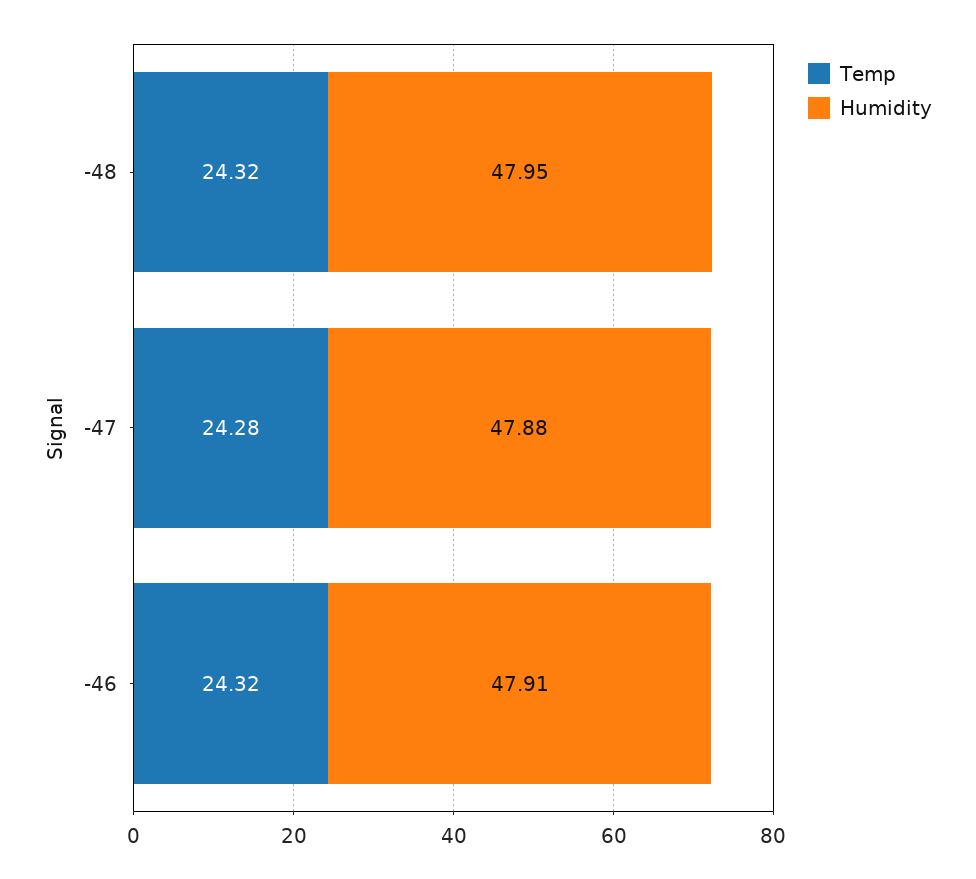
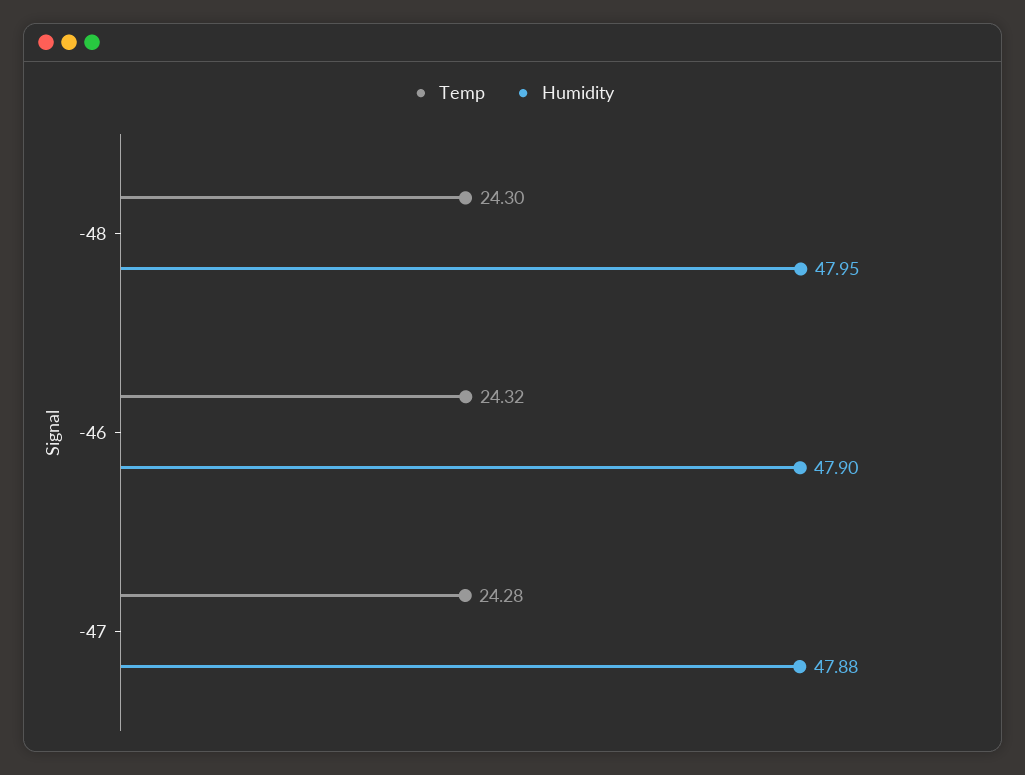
  {
    "Temp": {
-     "-48": 24.32,
+     "-48": 24.3,
      "-47": 24.28,
      "-46": 24.32
    },
    "Humidity": {
      "-48": 47.95,
      "-47": 47.88,
-     "-46": 47.91
+     "-46": 47.9
    }
  }

